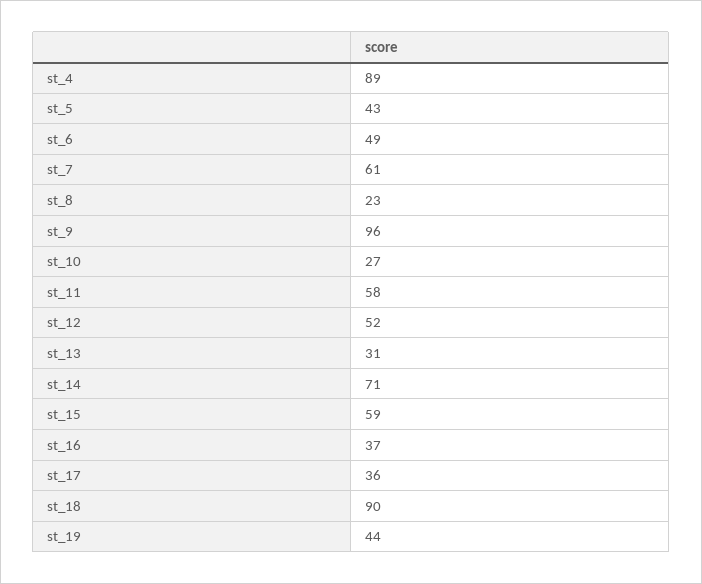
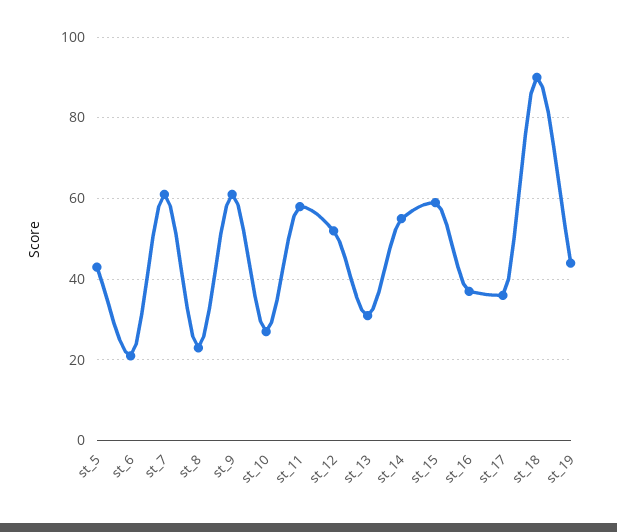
  {
-   "st_4": 89,
    "st_5": 43,
-   "st_6": 49,
+   "st_6": 20,
    "st_7": 61,
    "st_8": 23,
-   "st_9": 96,
+   "st_9": 60,
    "st_10": 27,
    "st_11": 58,
    "st_12": 52,
    "st_13": 31,
-   "st_14": 71,
+   "st_14": 55,
    "st_15": 59,
    "st_16": 37,
    "st_17": 36,
    "st_18": 90,
    "st_19": 44
  }

